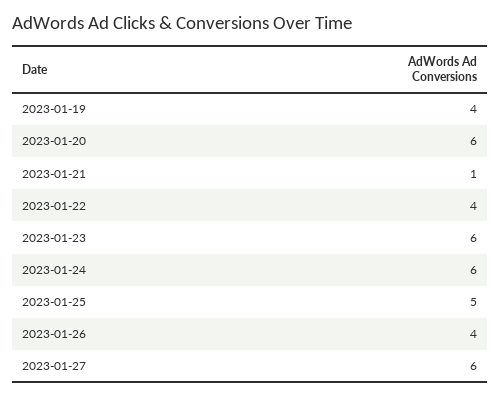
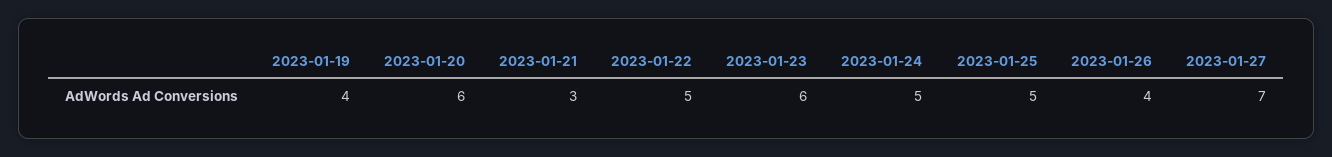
  {
    "2023-01-19": 4,
    "2023-01-20": 6,
-   "2023-01-21": 1,
+   "2023-01-21": 3,
-   "2023-01-22": 4,
+   "2023-01-22": 5,
    "2023-01-23": 6,
-   "2023-01-24": 6,
+   "2023-01-24": 5,
    "2023-01-25": 5,
    "2023-01-26": 4,
-   "2023-01-27": 6
+   "2023-01-27": 7
  }

